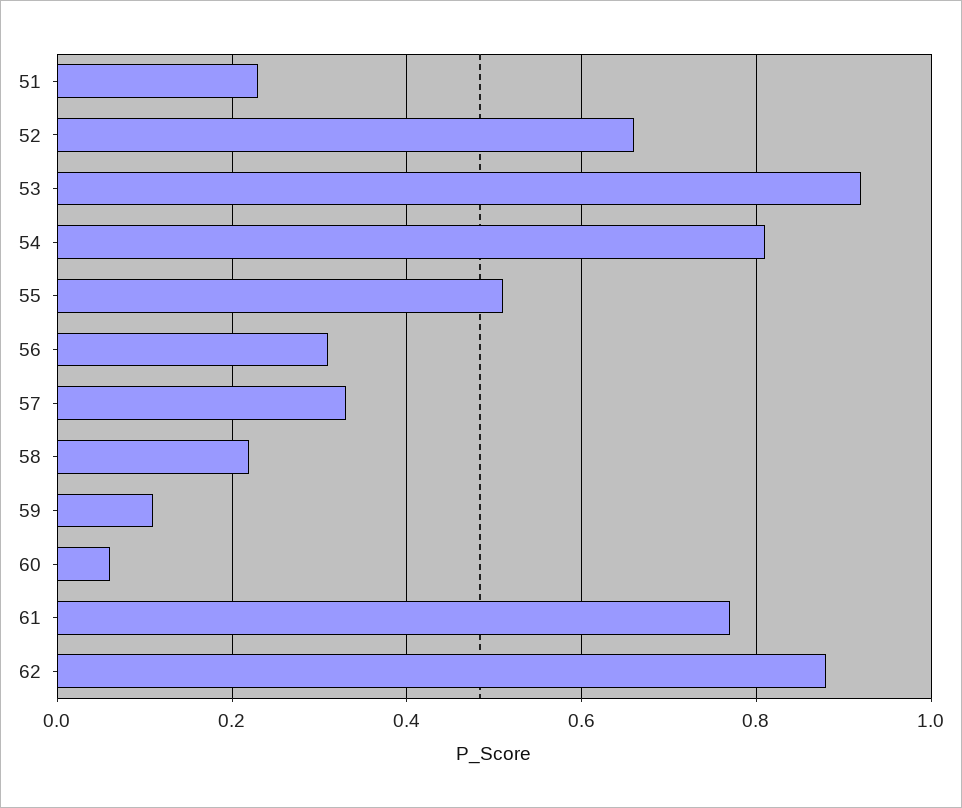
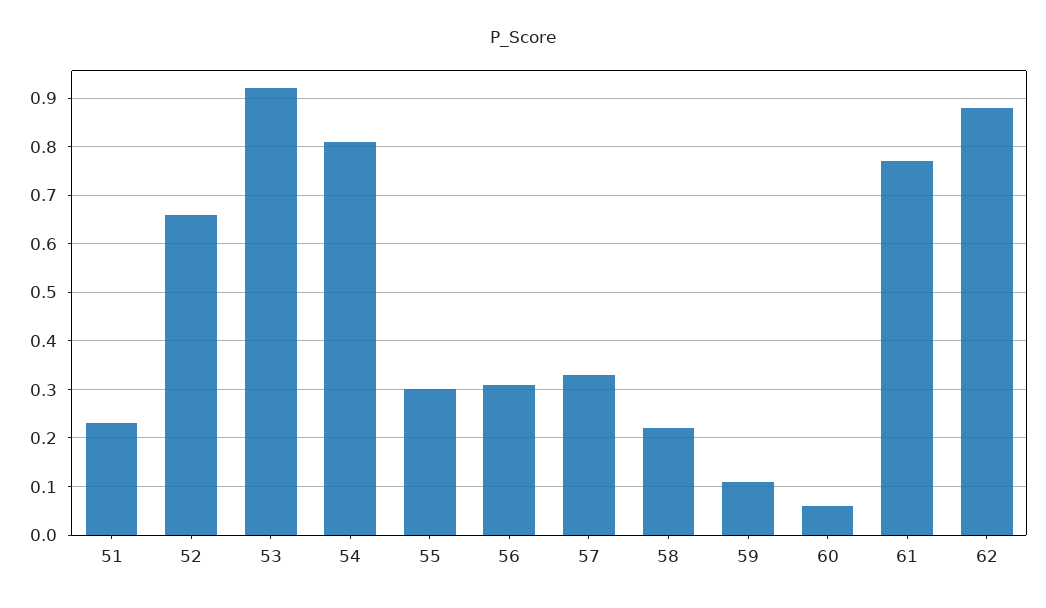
  {
    "51": 0.25,
    "52": 0.65,
    "53": 0.9,
    "54": 0.8,
-   "55": 0.5,
+   "55": 0.3,
    "56": 0.3,
    "57": 0.35,
    "58": 0.2,
    "59": 0.1,
    "60": 0.05,
    "61": 0.75,
    "62": 0.9
  }

